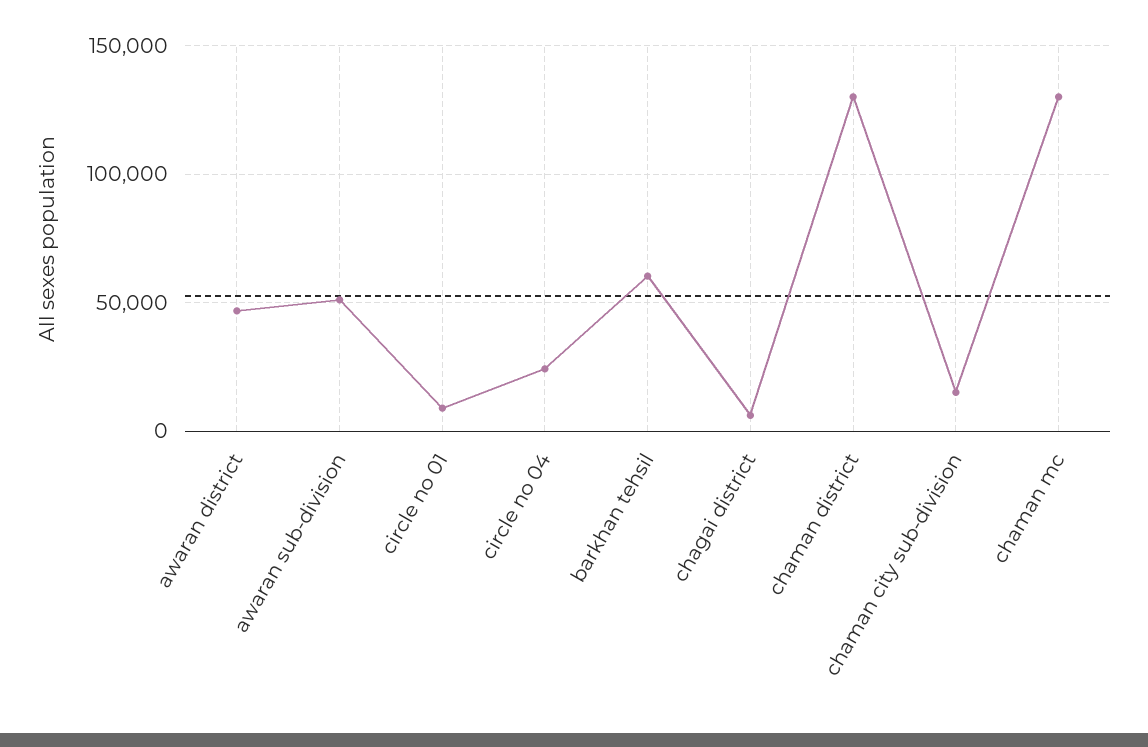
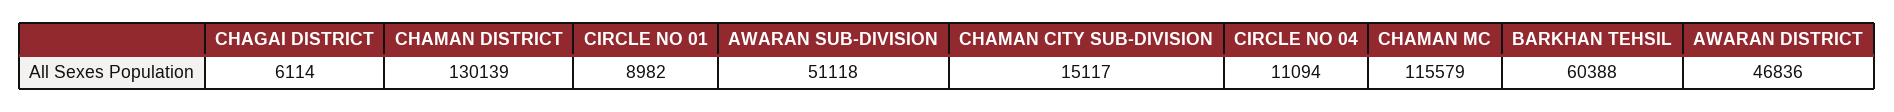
  {
    "awaran district": 46836,
    "awaran sub-division": 51118,
    "circle no 01": 8982,
-   "circle no 04": 25000,
+   "circle no 04": 11094,
    "barkhan tehsil": 60388,
    "chagai district": 6114,
    "chaman district": 130139,
    "chaman city sub-division": 15117,
-   "chaman mc": 130000
+   "chaman mc": 115579
  }

